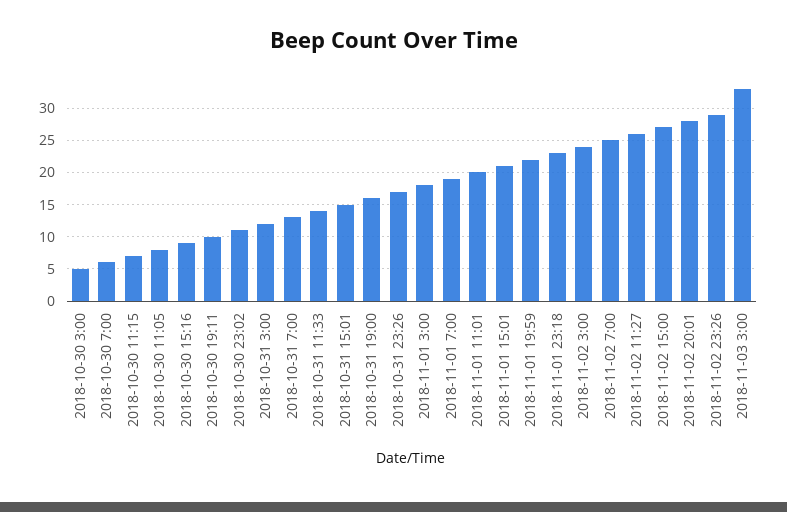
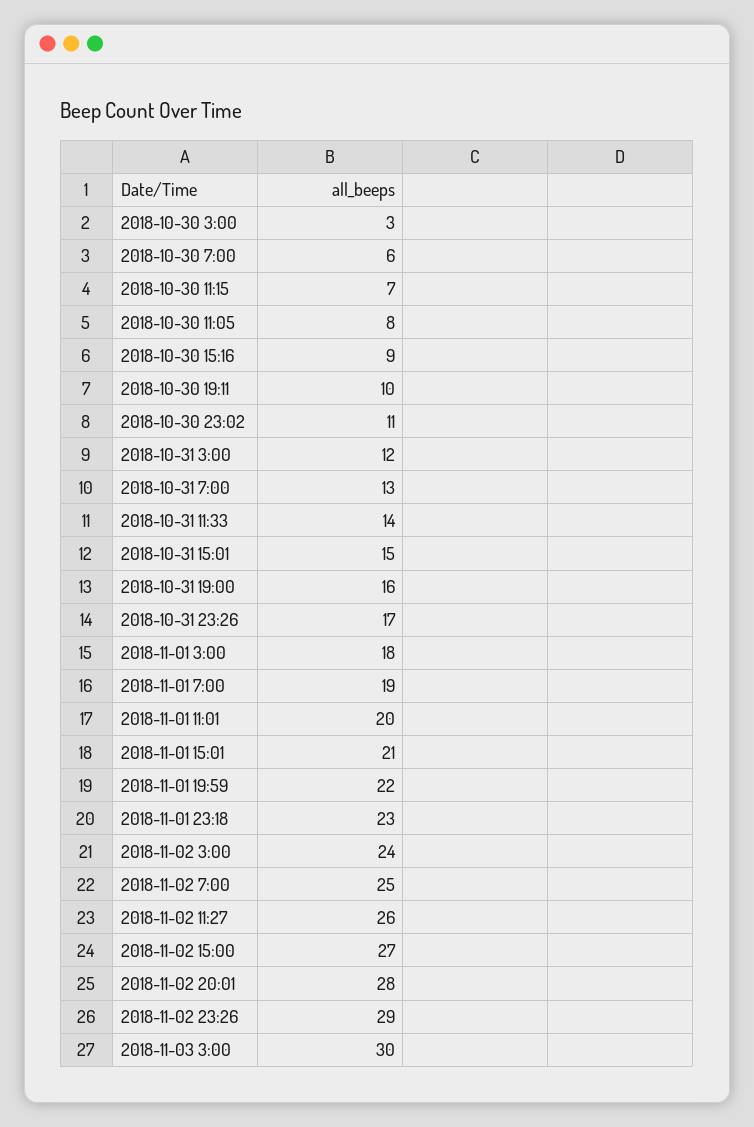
  {
-   "2018-10-30 3:00": 5,
+   "2018-10-30 3:00": 3,
    "2018-10-30 7:00": 6,
    "2018-10-30 11:15": 7,
    "2018-10-30 11:05": 8,
    "2018-10-30 15:16": 9,
    "2018-10-30 19:11": 10,
    "2018-10-30 23:02": 11,
    "2018-10-31 3:00": 12,
    "2018-10-31 7:00": 13,
    "2018-10-31 11:33": 14,
    "2018-10-31 15:01": 15,
    "2018-10-31 19:00": 16,
    "2018-10-31 23:26": 17,
    "2018-11-01 3:00": 18,
    "2018-11-01 7:00": 19,
    "2018-11-01 11:01": 20,
    "2018-11-01 15:01": 21,
    "2018-11-01 19:59": 22,
    "2018-11-01 23:18": 23,
    "2018-11-02 3:00": 24,
    "2018-11-02 7:00": 25,
    "2018-11-02 11:27": 26,
    "2018-11-02 15:00": 27,
    "2018-11-02 20:01": 28,
    "2018-11-02 23:26": 29,
-   "2018-11-03 3:00": 33
+   "2018-11-03 3:00": 30
  }

